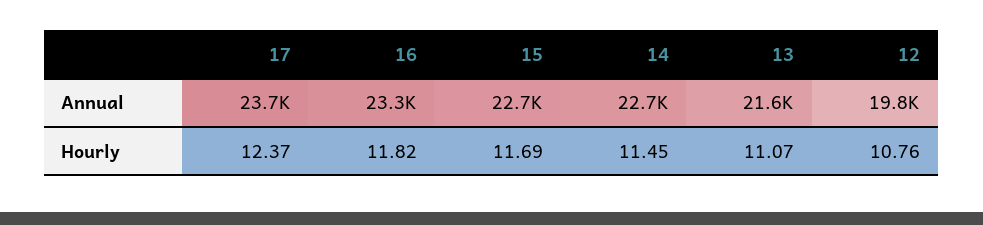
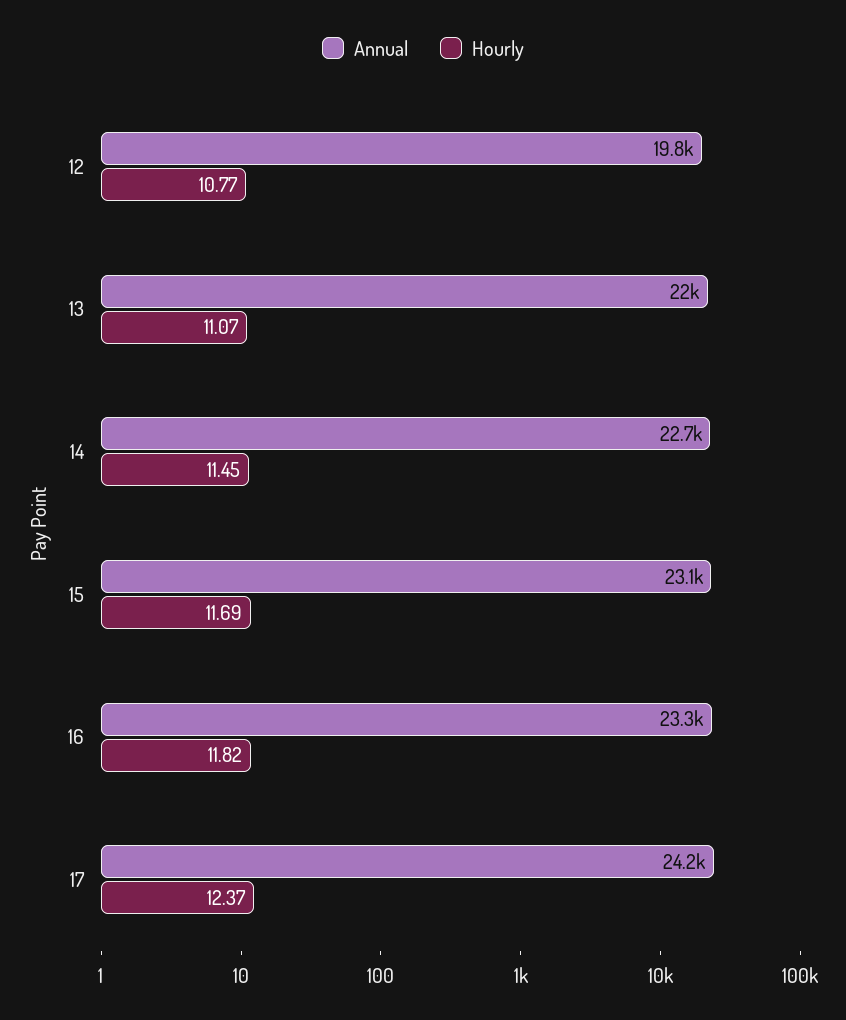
  {
    "Annual": {
-     "17": 23700,
+     "17": 24200,
      "16": 23300,
-     "15": 22700,
+     "15": 23100,
      "14": 22700,
-     "13": 21600,
+     "13": 22000,
      "12": 19800
    },
    "Hourly": {
      "17": 12.37,
      "16": 11.82,
      "15": 11.69,
      "14": 11.45,
      "13": 11.07,
-     "12": 10.76
+     "12": 10.77
    }
  }

